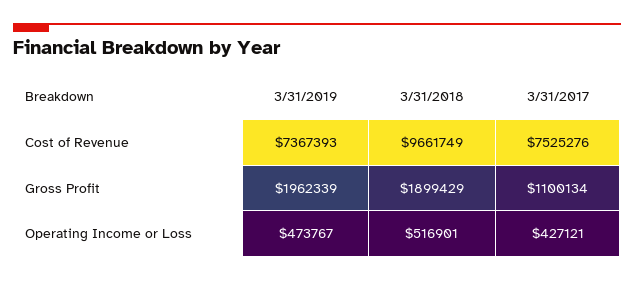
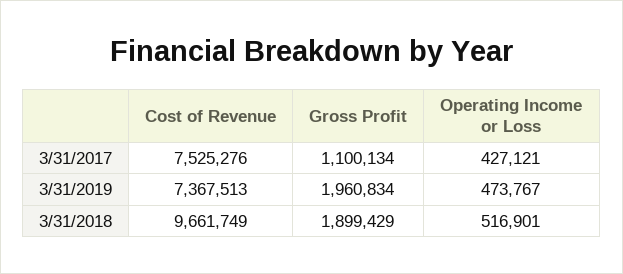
  {
    "3/31/2019": {
-     "Cost of Revenue": 7367393,
+     "Cost of Revenue": 7367513,
-     "Gross Profit": 1962339,
+     "Gross Profit": 1960834,
      "Operating Income or Loss": 473767
    },
    "3/31/2018": {
      "Cost of Revenue": 9661749,
      "Gross Profit": 1899429,
      "Operating Income or Loss": 516901
    },
    "3/31/2017": {
      "Cost of Revenue": 7525276,
      "Gross Profit": 1100134,
      "Operating Income or Loss": 427121
    }
  }

